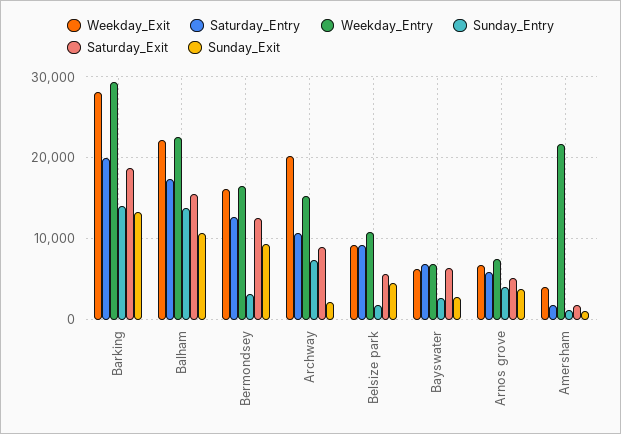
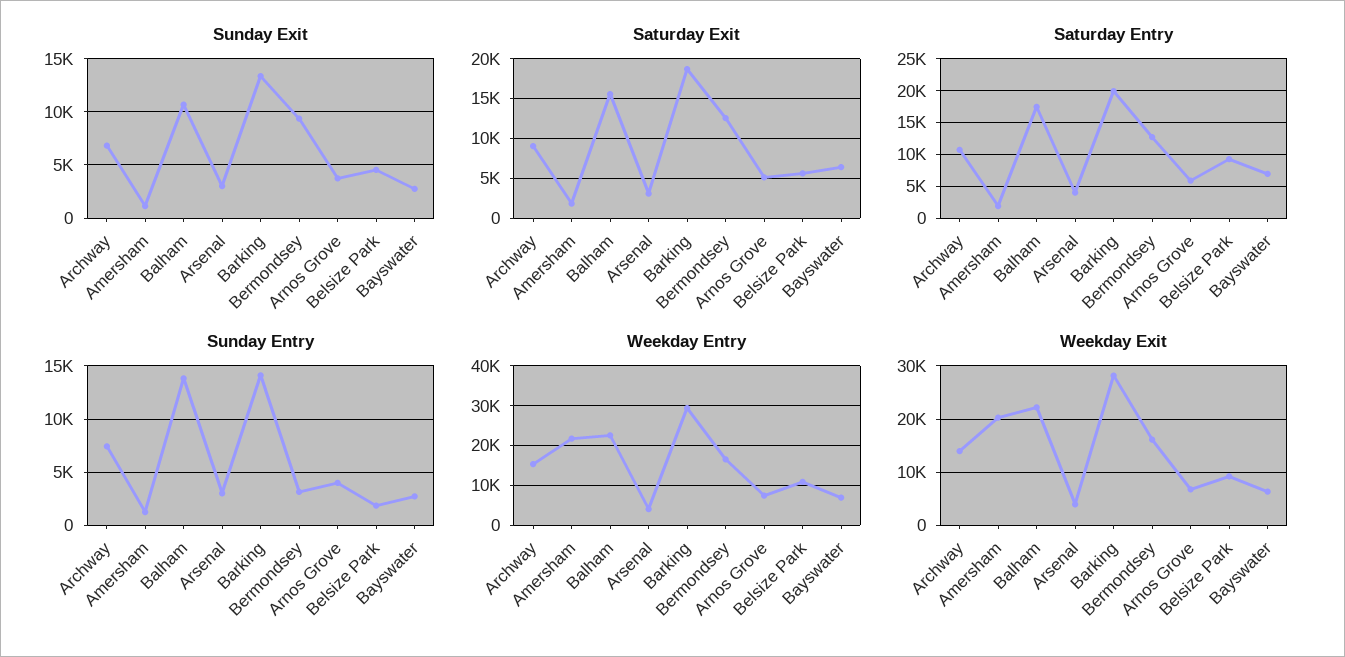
  {
    "Weekday_Exit": {
      "Barking": 28000,
      "Balham": 22000,
      "Bermondsey": 16000,
-     "Archway": 20000,
+     "Archway": 14000,
      "Belsize park": 9000,
      "Bayswater": 6000,
      "Arnos grove": 7000,
-     "Amersham": 4000
+     "Amersham": 20000,
+     "Arsenal": 4000
    },
    "Saturday_Entry": {
      "Barking": 20000,
      "Balham": 17000,
      "Bermondsey": 13000,
      "Archway": 11000,
      "Belsize park": 9000,
      "Bayswater": 7000,
      "Arnos grove": 6000,
-     "Amersham": 2000
+     "Amersham": 2000,
+     "Arsenal": 4000
    },
    "Weekday_Entry": {
      "Barking": 29000,
      "Balham": 23000,
      "Bermondsey": 17000,
      "Archway": 15000,
      "Belsize park": 11000,
      "Bayswater": 7000,
      "Arnos grove": 7000,
-     "Amersham": 22000
+     "Amersham": 22000,
+     "Arsenal": 4000
    },
    "Sunday_Entry": {
      "Barking": 14000,
      "Balham": 14000,
      "Bermondsey": 3000,
      "Archway": 7000,
      "Belsize park": 2000,
      "Bayswater": 3000,
      "Arnos grove": 4000,
-     "Amersham": 1000
+     "Amersham": 1000,
+     "Arsenal": 3000
    },
    "Saturday_Exit": {
      "Barking": 19000,
      "Balham": 16000,
      "Bermondsey": 13000,
      "Archway": 9000,
      "Belsize park": 6000,
      "Bayswater": 6000,
      "Arnos grove": 5000,
-     "Amersham": 2000
+     "Amersham": 2000,
+     "Arsenal": 3000
    },
    "Sunday_Exit": {
      "Barking": 13000,
      "Balham": 11000,
      "Bermondsey": 9000,
-     "Archway": 2000,
+     "Archway": 7000,
      "Belsize park": 5000,
      "Bayswater": 3000,
      "Arnos grove": 4000,
-     "Amersham": 1000
+     "Amersham": 1000,
+     "Arsenal": 3000
    }
  }

